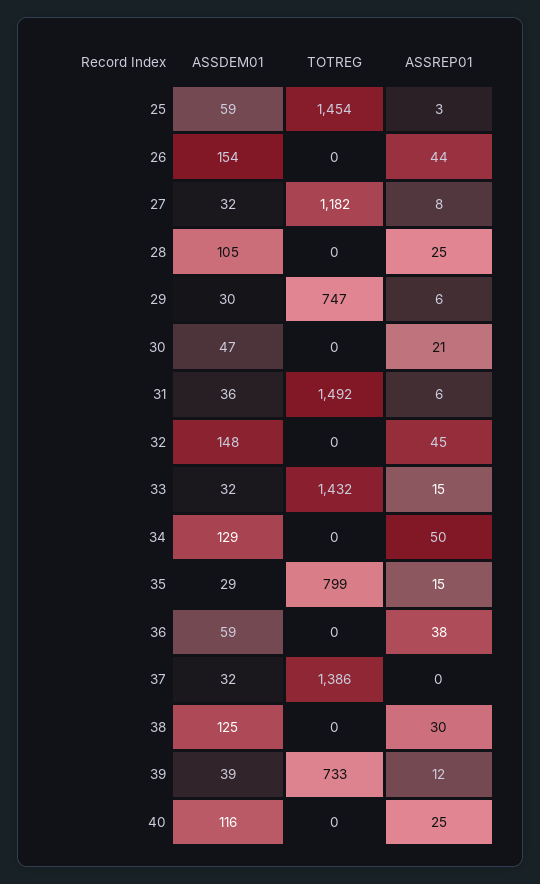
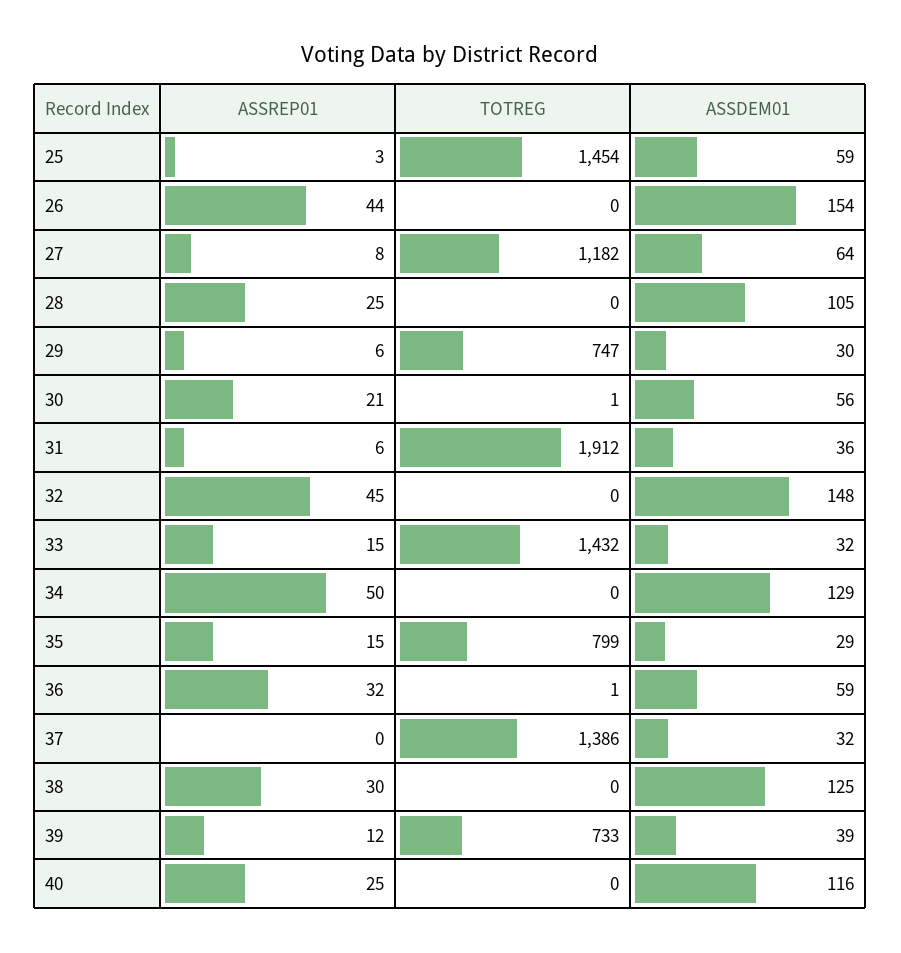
  {
    "ASSDEM01": {
      "25": 59,
      "26": 154,
-     "27": 32,
+     "27": 64,
      "28": 105,
      "29": 30,
-     "30": 47,
+     "30": 56,
      "31": 36,
      "32": 148,
      "33": 32,
      "34": 129,
      "35": 29,
      "36": 59,
      "37": 32,
      "38": 125,
      "39": 39,
      "40": 116
    },
    "TOTREG": {
      "25": 1454,
      "26": 0,
      "27": 1182,
      "28": 0,
      "29": 747,
-     "30": 0,
+     "30": 1,
-     "31": 1492,
+     "31": 1912,
      "32": 0,
      "33": 1432,
      "34": 0,
      "35": 799,
-     "36": 0,
+     "36": 1,
      "37": 1386,
      "38": 0,
      "39": 733,
      "40": 0
    },
    "ASSREP01": {
      "25": 3,
      "26": 44,
      "27": 8,
      "28": 25,
      "29": 6,
      "30": 21,
      "31": 6,
      "32": 45,
      "33": 15,
      "34": 50,
      "35": 15,
-     "36": 38,
+     "36": 32,
      "37": 0,
      "38": 30,
      "39": 12,
      "40": 25
    }
  }

